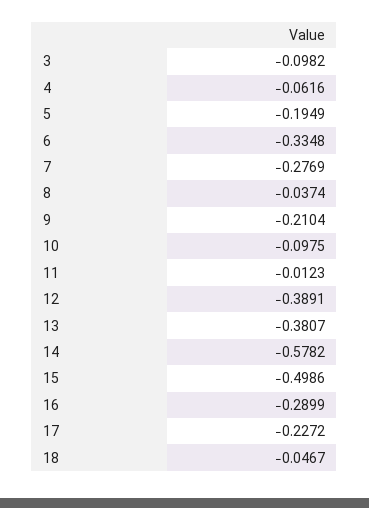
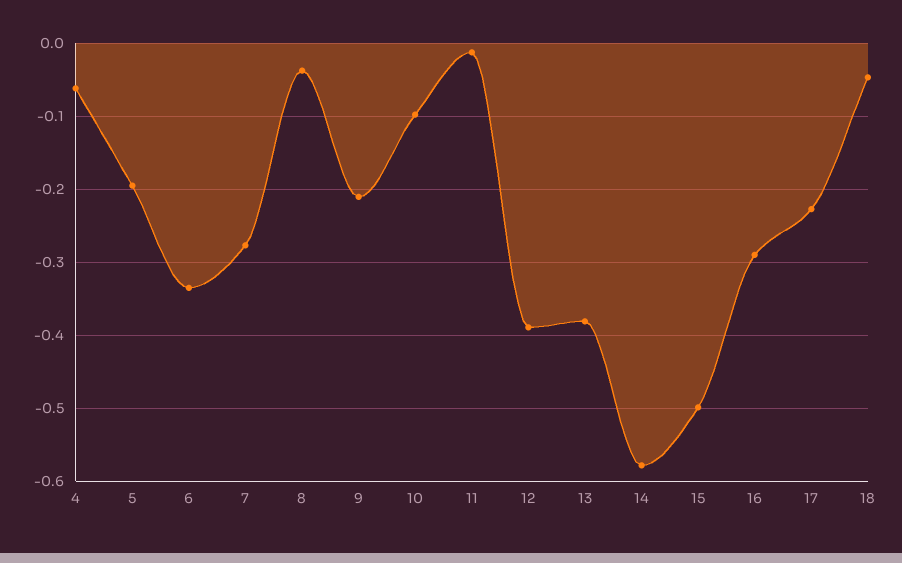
  {
-   "3": -0.0982,
    "4": -0.0616,
    "5": -0.1949,
    "6": -0.3348,
    "7": -0.2769,
    "8": -0.0374,
    "9": -0.2104,
    "10": -0.0975,
    "11": -0.0123,
    "12": -0.3891,
    "13": -0.3807,
    "14": -0.5782,
    "15": -0.4986,
    "16": -0.2899,
    "17": -0.2272,
    "18": -0.0467
  }

